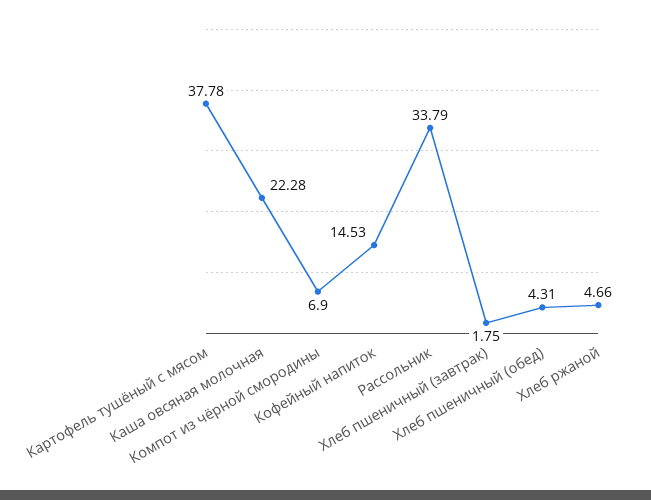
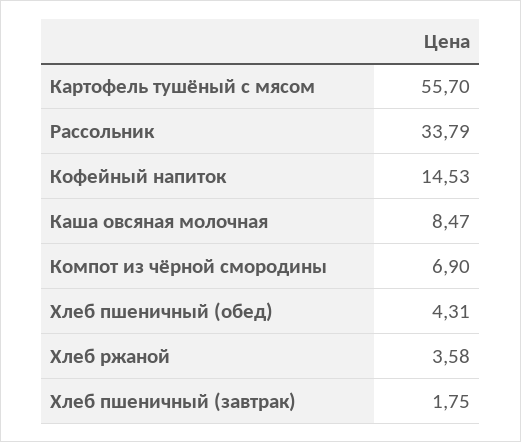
  {
-   "Картофель тушёный с мясом": 37.78,
+   "Картофель тушёный с мясом": 55.7,
-   "Каша овсяная молочная": 22.28,
+   "Каша овсяная молочная": 8.47,
    "Компот из чёрной смородины": 6.9,
    "Кофейный напиток": 14.53,
    "Рассольник": 33.79,
    "Хлеб пшеничный (завтрак)": 1.75,
    "Хлеб пшеничный (обед)": 4.31,
-   "Хлеб ржаной": 4.66
+   "Хлеб ржаной": 3.58
  }

